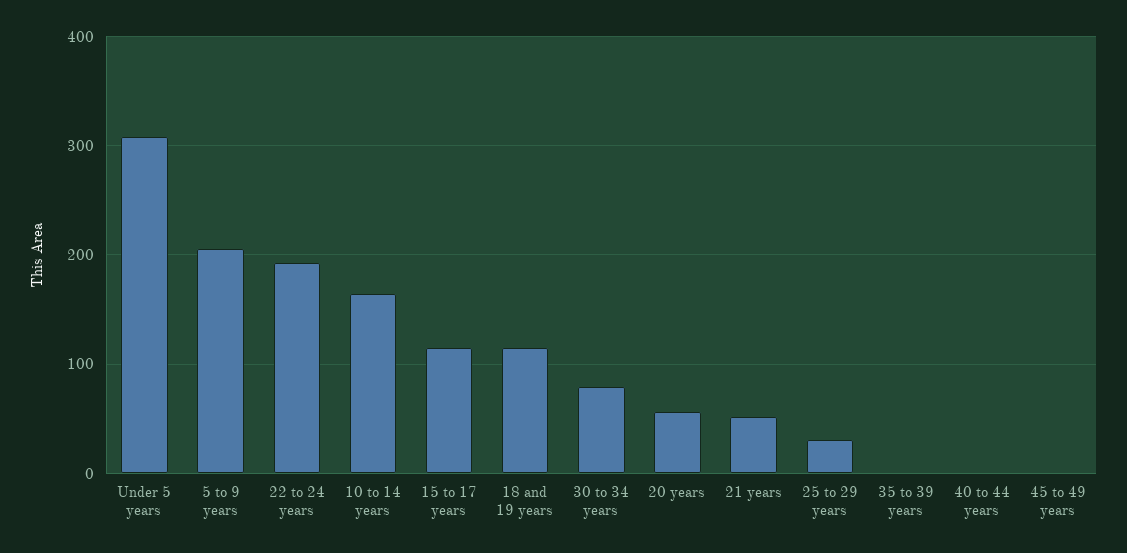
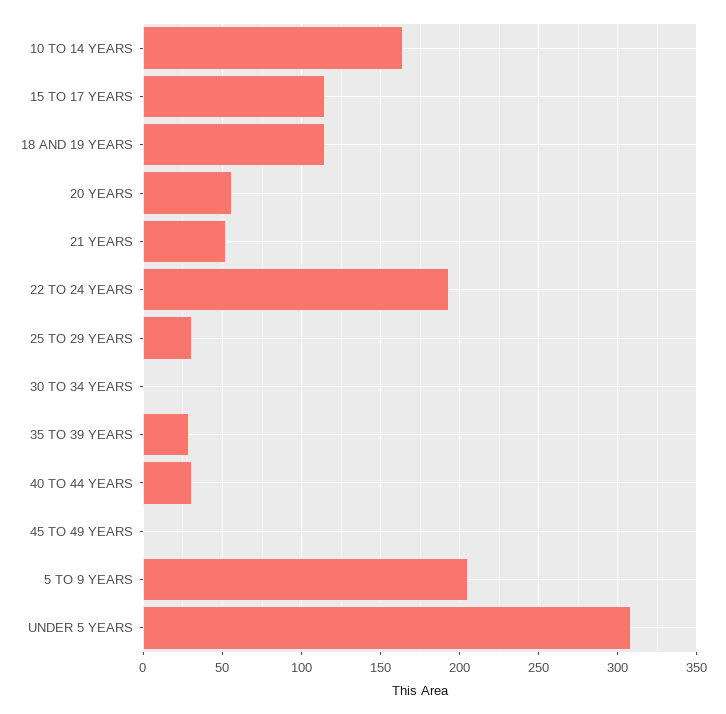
  {
    "Under 5 years": 310,
    "5 to 9 years": 205,
    "22 to 24 years": 195,
    "10 to 14 years": 165,
    "15 to 17 years": 115,
    "18 and 19 years": 115,
-   "30 to 34 years": 80,
+   "30 to 34 years": 0,
    "20 years": 55,
    "21 years": 50,
    "25 to 29 years": 30,
-   "35 to 39 years": 0,
+   "35 to 39 years": 30,
-   "40 to 44 years": 0,
+   "40 to 44 years": 30,
    "45 to 49 years": 0
  }

